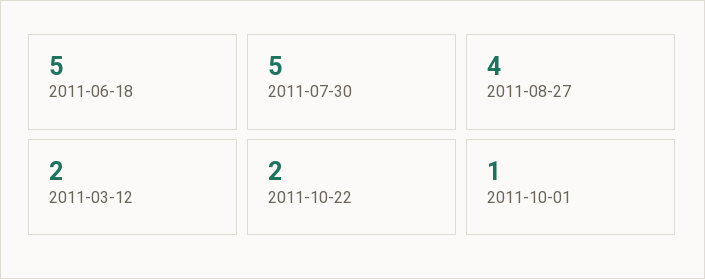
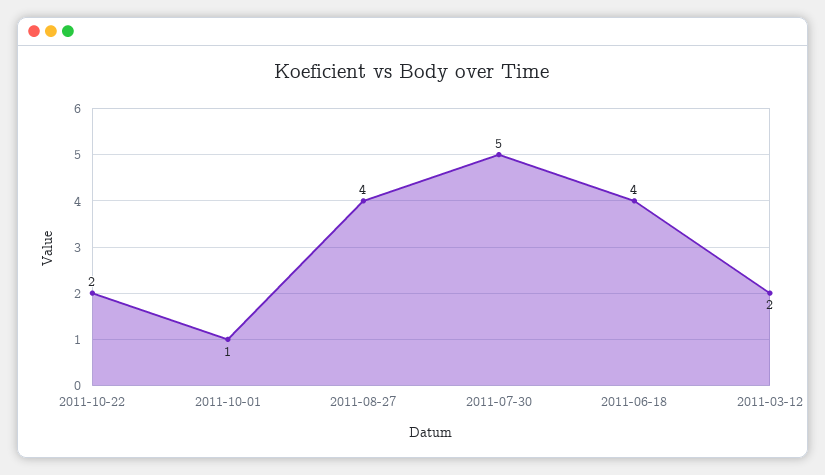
  {
-   "2011-06-18": 5,
+   "2011-06-18": 4,
    "2011-07-30": 5,
    "2011-08-27": 4,
    "2011-03-12": 2,
    "2011-10-22": 2,
    "2011-10-01": 1
  }

